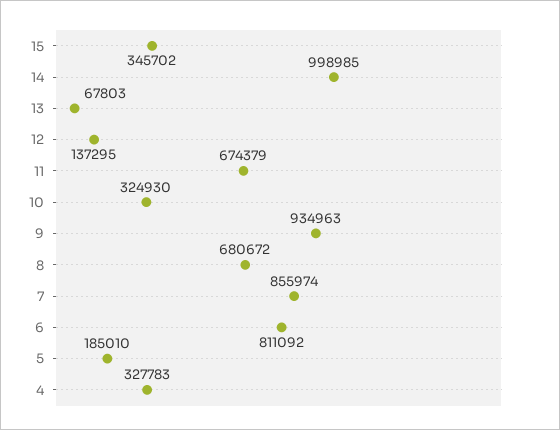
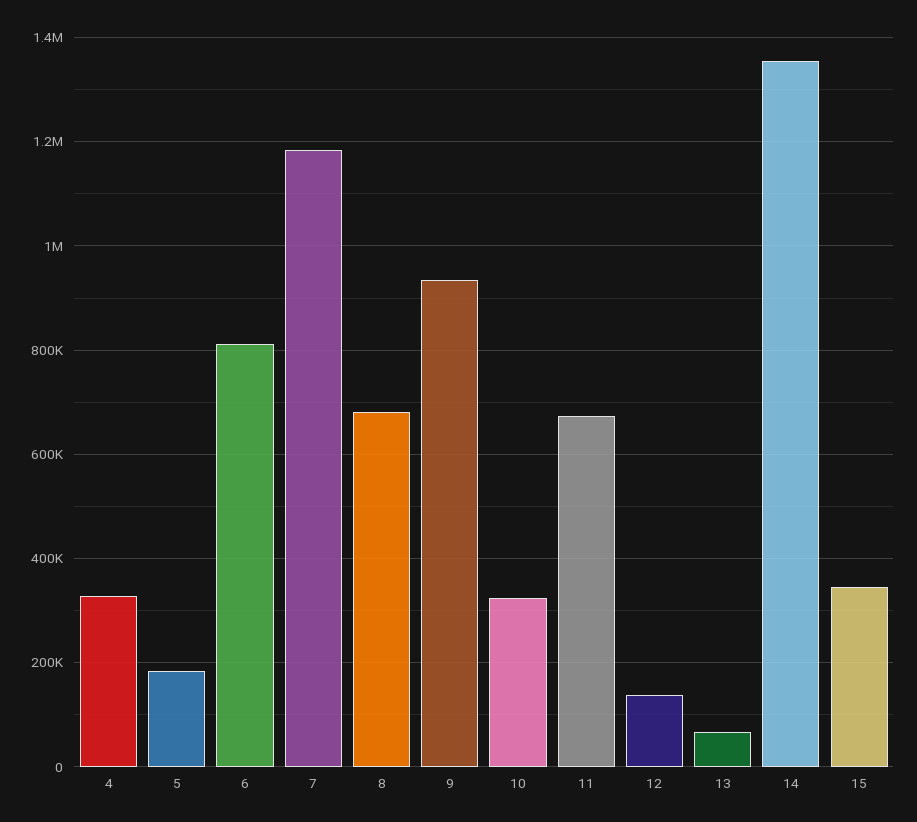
  {
    "15": 345702,
-   "14": 998985,
+   "14": 1360000,
    "13": 67803,
    "12": 137295,
    "11": 674379,
    "10": 324930,
    "9": 934963,
    "8": 680672,
-   "7": 855974,
+   "7": 1180000,
    "6": 811092,
    "5": 185010,
    "4": 327783
  }

